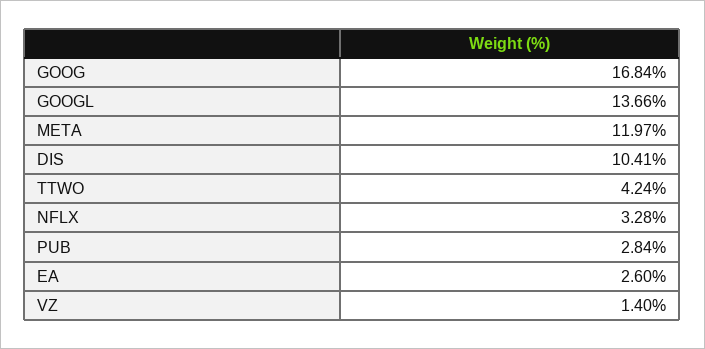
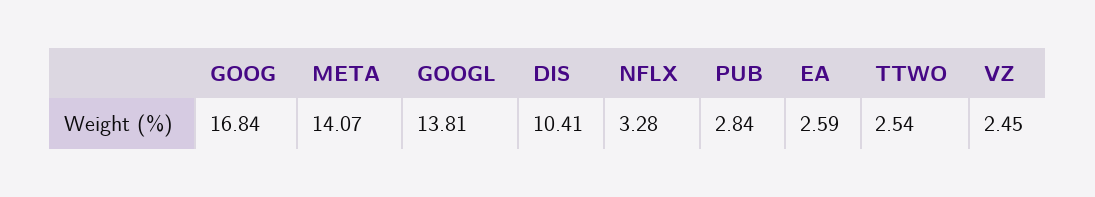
  {
    "GOOG": 16.84,
-   "GOOGL": 13.66,
+   "GOOGL": 13.81,
-   "META": 11.97,
+   "META": 14.07,
    "DIS": 10.41,
-   "TTWO": 4.24,
+   "TTWO": 2.54,
    "NFLX": 3.28,
    "PUB": 2.84,
-   "EA": 2.6,
+   "EA": 2.59,
-   "VZ": 1.4
+   "VZ": 2.45
  }

